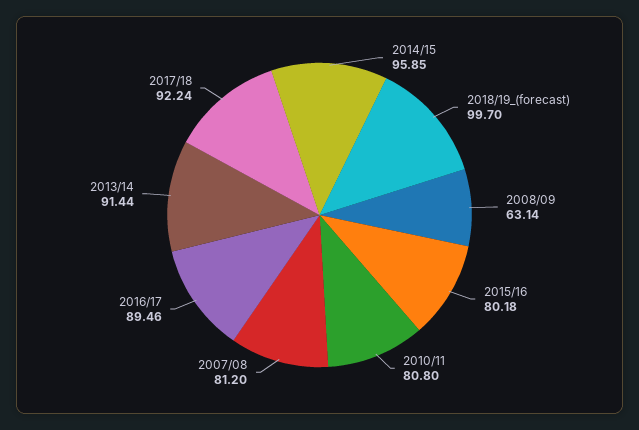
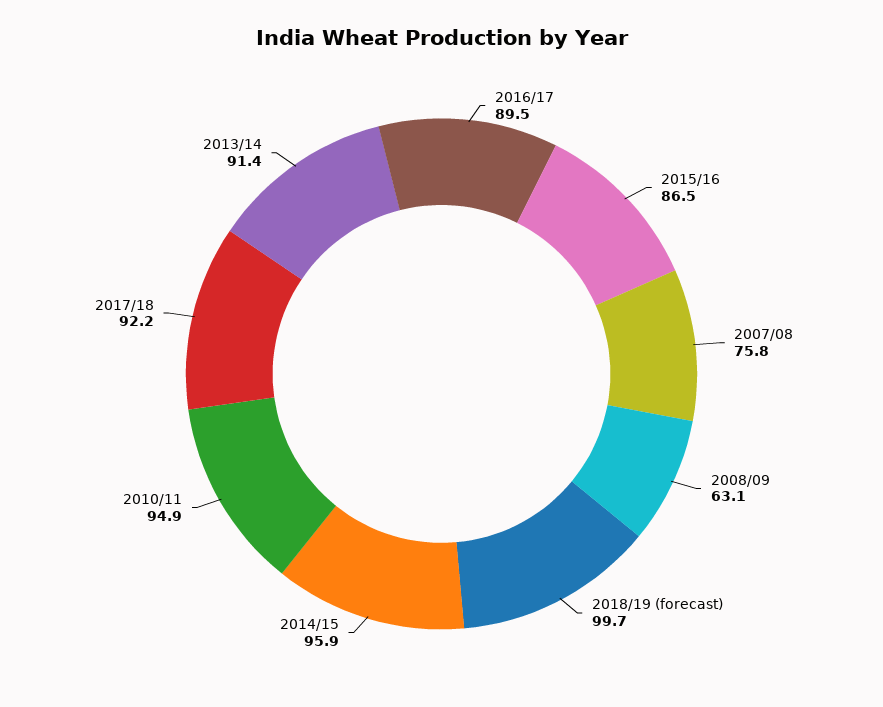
  {
    "2014/15": 95.85,
    "2018/19_(forecast)": 99.7,
    "2008/09": 63.14,
-   "2015/16": 80.18,
+   "2015/16": 86.5,
-   "2010/11": 80.8,
+   "2010/11": 94.9,
-   "2007/08": 81.2,
+   "2007/08": 75.8,
    "2016/17": 89.46,
    "2013/14": 91.44,
    "2017/18": 92.24
  }

